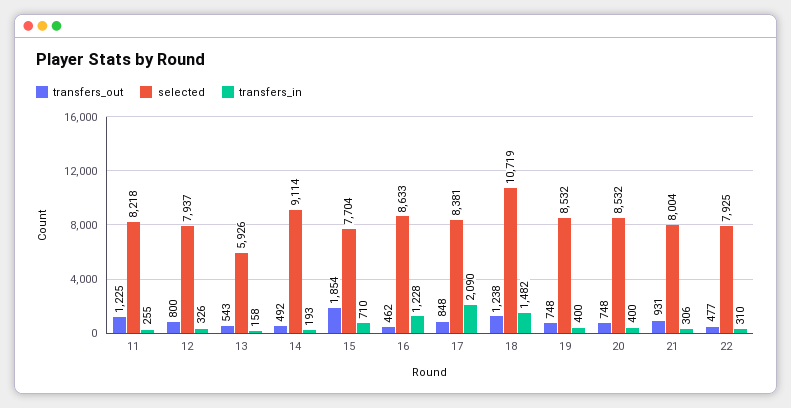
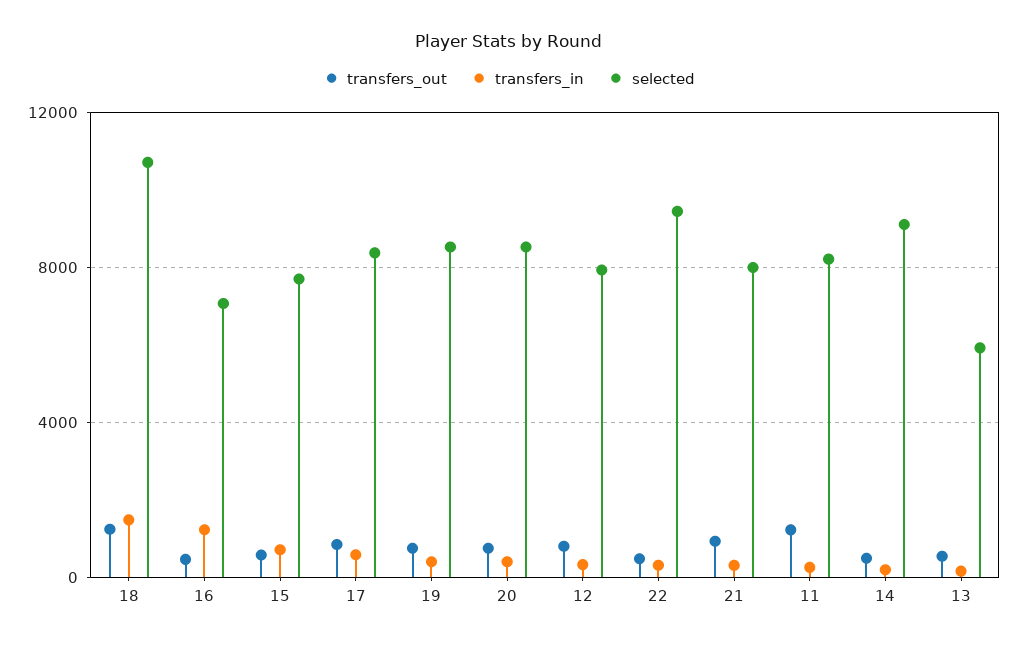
  {
    "transfers_out": {
      "11": 1225,
      "12": 800,
      "13": 543,
      "14": 492,
-     "15": 1854,
+     "15": 500,
      "16": 462,
      "17": 848,
      "18": 1238,
      "19": 748,
      "20": 748,
      "21": 931,
      "22": 477
    },
    "selected": {
      "11": 8218,
      "12": 7937,
      "13": 5926,
      "14": 9114,
      "15": 7704,
-     "16": 8633,
+     "16": 7000,
      "17": 8381,
      "18": 10719,
      "19": 8532,
      "20": 8532,
      "21": 8004,
-     "22": 7925
+     "22": 9500
    },
    "transfers_in": {
      "11": 255,
      "12": 326,
      "13": 158,
      "14": 193,
      "15": 710,
      "16": 1228,
-     "17": 2090,
+     "17": 500,
      "18": 1482,
      "19": 400,
      "20": 400,
      "21": 306,
      "22": 310
    }
  }

